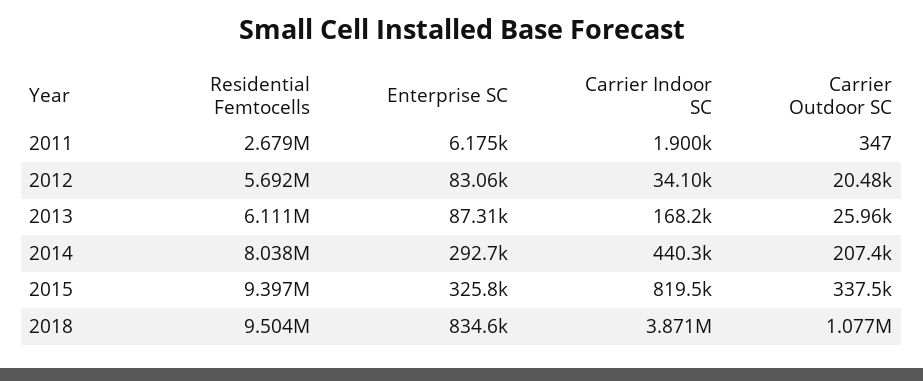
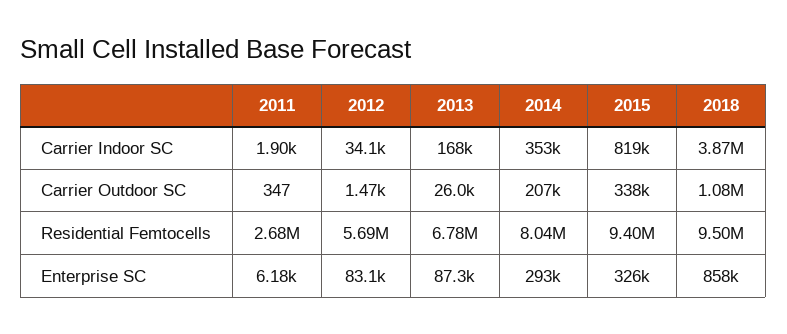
  {
    "Residential Femtocells": {
      "2011": 2679000,
      "2012": 5692000,
-     "2013": 6111000,
+     "2013": 6780000,
      "2014": 8038000,
      "2015": 9397000,
      "2018": 9504000
    },
    "Enterprise SC": {
      "2011": 6175,
      "2012": 83060,
      "2013": 87310,
      "2014": 292700,
      "2015": 325800,
-     "2018": 834600
+     "2018": 858000
    },
    "Carrier Indoor SC": {
      "2011": 1900,
      "2012": 34100,
      "2013": 168200,
-     "2014": 440300,
+     "2014": 353000,
      "2015": 819500,
      "2018": 3871000
    },
    "Carrier Outdoor SC": {
      "2011": 347,
-     "2012": 20480,
+     "2012": 1470,
      "2013": 25960,
      "2014": 207400,
      "2015": 337500,
      "2018": 1077000
    }
  }

